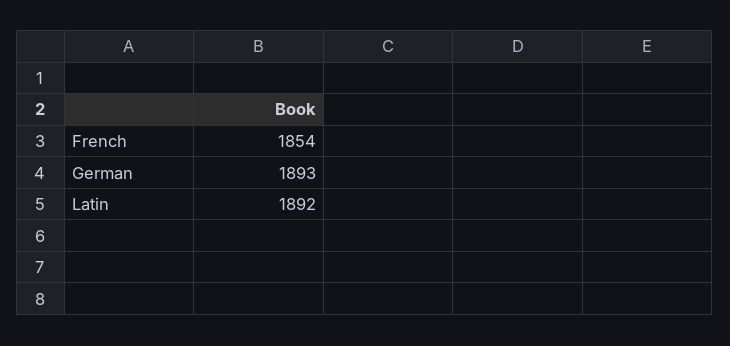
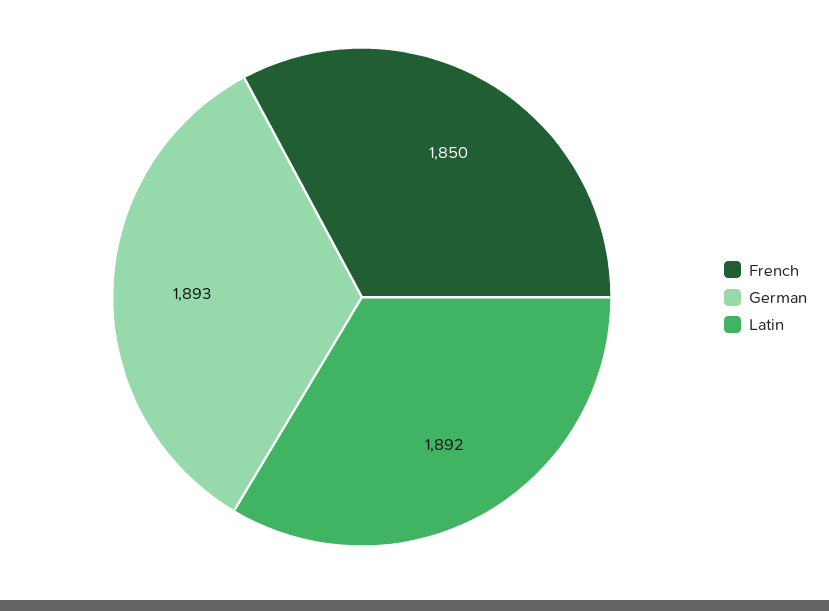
  {
-   "French": 1854,
+   "French": 1850,
    "German": 1893,
    "Latin": 1892
  }

